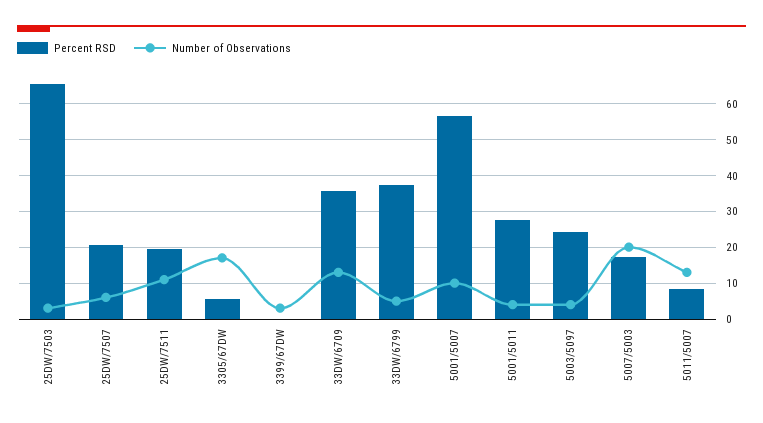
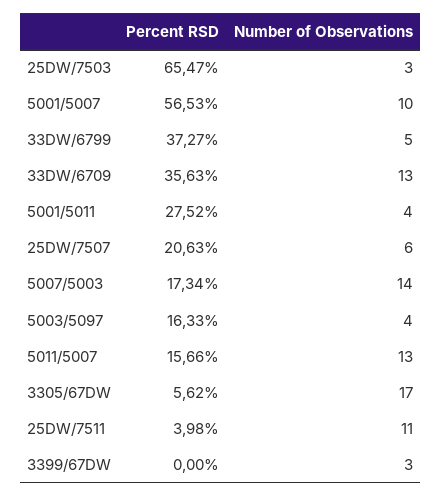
  {
    "Percent RSD": {
      "25DW/7503": 65.47,
      "25DW/7507": 20.63,
-     "25DW/7511": 20,
+     "25DW/7511": 3.98,
      "3305/67DW": 5.62,
      "3399/67DW": 0,
      "33DW/6709": 35.63,
      "33DW/6799": 37.27,
      "5001/5007": 56.53,
      "5001/5011": 27.52,
-     "5003/5097": 24,
+     "5003/5097": 16.33,
      "5007/5003": 17.34,
-     "5011/5007": 8
+     "5011/5007": 15.66
    },
    "Number of Observations": {
      "25DW/7503": 3,
      "25DW/7507": 6,
      "25DW/7511": 11,
      "3305/67DW": 17,
      "3399/67DW": 3,
      "33DW/6709": 13,
      "33DW/6799": 5,
      "5001/5007": 10,
      "5001/5011": 4,
      "5003/5097": 4,
-     "5007/5003": 20,
+     "5007/5003": 14,
      "5011/5007": 13
    }
  }

